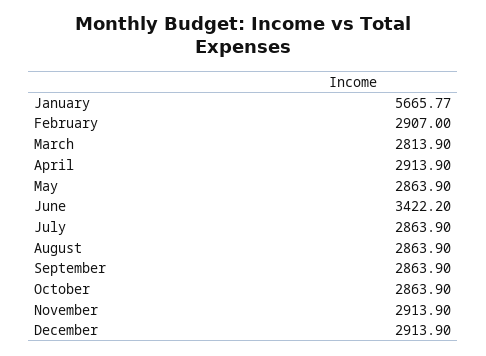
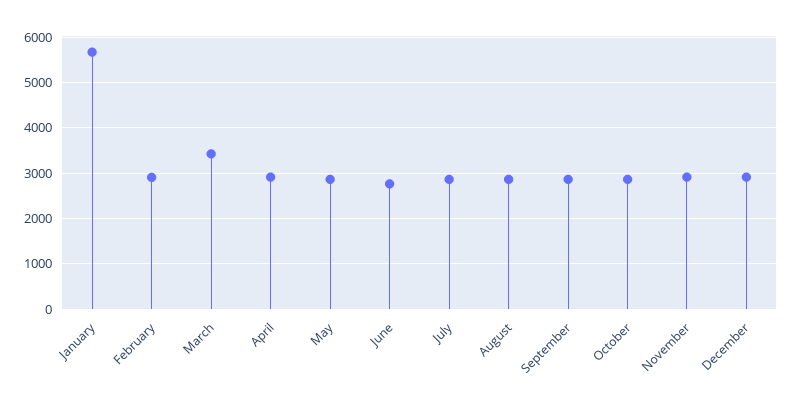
  {
    "January": 5665.77,
    "February": 2907,
-   "March": 2813.9,
+   "March": 3400,
    "April": 2913.9,
    "May": 2863.9,
-   "June": 3422.2,
+   "June": 2800,
    "July": 2863.9,
    "August": 2863.9,
    "September": 2863.9,
    "October": 2863.9,
    "November": 2913.9,
    "December": 2913.9
  }

